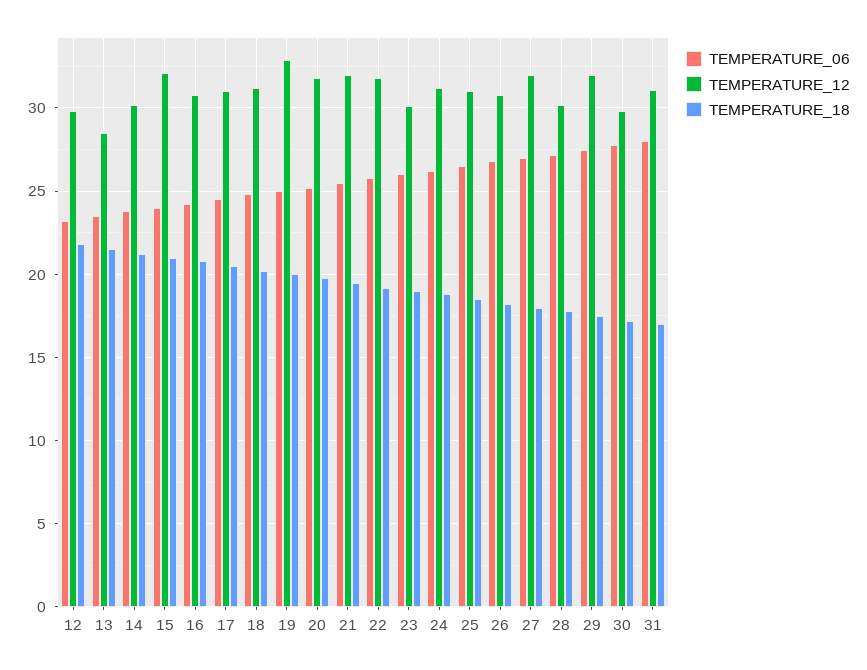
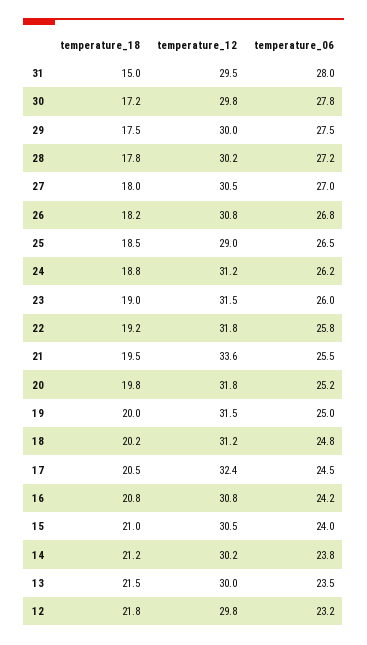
  {
    "TEMPERATURE_06": {
      "12": 23.2,
      "13": 23.5,
      "14": 23.8,
      "15": 24,
      "16": 24.2,
      "17": 24.5,
      "18": 24.8,
      "19": 25,
      "20": 25.2,
      "21": 25.5,
      "22": 25.8,
      "23": 26,
      "24": 26.2,
      "25": 26.5,
      "26": 26.8,
      "27": 27,
      "28": 27.2,
      "29": 27.5,
      "30": 27.8,
      "31": 28
    },
    "TEMPERATURE_12": {
      "12": 29.8,
-     "13": 28.5,
+     "13": 30,
      "14": 30.2,
-     "15": 32,
+     "15": 30.5,
      "16": 30.8,
-     "17": 31,
+     "17": 32.4,
      "18": 31.2,
-     "19": 33,
+     "19": 31.5,
      "20": 31.8,
-     "21": 32,
+     "21": 33.6,
      "22": 31.8,
-     "23": 30,
+     "23": 31.5,
      "24": 31.2,
-     "25": 31,
+     "25": 29,
      "26": 30.8,
-     "27": 32,
+     "27": 30.5,
      "28": 30.2,
-     "29": 32,
+     "29": 30,
      "30": 29.8,
-     "31": 31
+     "31": 29.5
    },
    "TEMPERATURE_18": {
      "12": 21.8,
      "13": 21.5,
      "14": 21.2,
      "15": 21,
      "16": 20.8,
      "17": 20.5,
      "18": 20.2,
      "19": 20,
      "20": 19.8,
      "21": 19.5,
      "22": 19.2,
      "23": 19,
      "24": 18.8,
      "25": 18.5,
      "26": 18.2,
      "27": 18,
      "28": 17.8,
      "29": 17.5,
      "30": 17.2,
-     "31": 17
+     "31": 15
    }
  }

